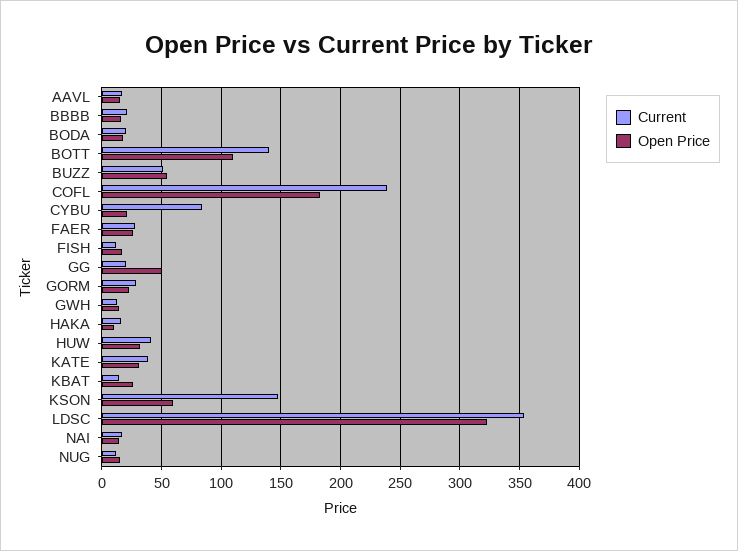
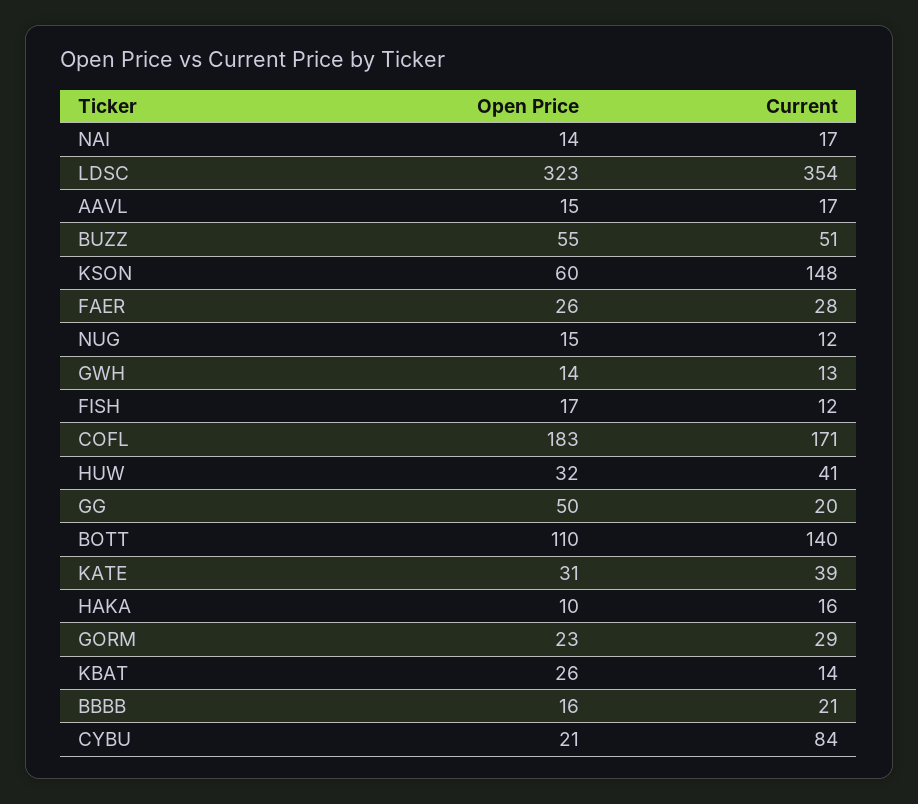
  {
    "Current": {
      "AAVL": 17,
      "BBBB": 21,
-     "BODA": 20,
      "BOTT": 140,
      "BUZZ": 51,
-     "COFL": 240,
+     "COFL": 171,
      "CYBU": 84,
      "FAER": 28,
      "FISH": 12,
      "GG": 20,
      "GORM": 29,
      "GWH": 13,
      "HAKA": 16,
      "HUW": 41,
      "KATE": 39,
      "KBAT": 14,
      "KSON": 148,
      "LDSC": 354,
      "NAI": 17,
      "NUG": 12
    },
    "Open Price": {
      "AAVL": 15,
      "BBBB": 16,
-     "BODA": 20,
      "BOTT": 110,
      "BUZZ": 55,
      "COFL": 183,
      "CYBU": 21,
      "FAER": 26,
      "FISH": 17,
      "GG": 50,
      "GORM": 23,
      "GWH": 14,
      "HAKA": 10,
      "HUW": 32,
      "KATE": 31,
      "KBAT": 26,
      "KSON": 60,
      "LDSC": 323,
      "NAI": 14,
      "NUG": 15
    }
  }

